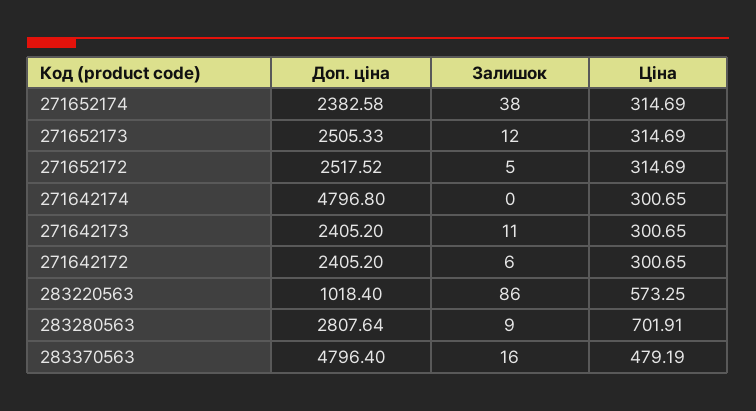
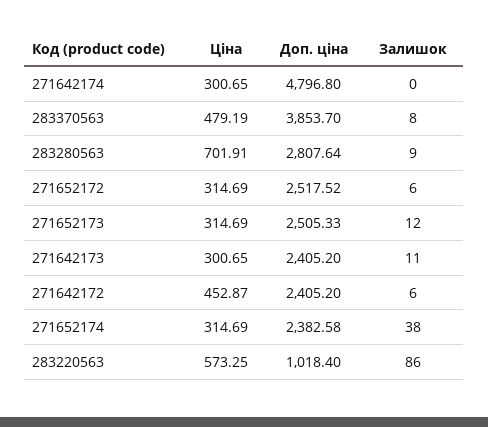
  {
    "Доп. ціна": {
      "271652174": 2382.58,
      "271652173": 2505.33,
      "271652172": 2517.52,
      "271642174": 4796.8,
      "271642173": 2405.2,
      "271642172": 2405.2,
      "283220563": 1018.4,
      "283280563": 2807.64,
-     "283370563": 4796.4
+     "283370563": 3853.7
    },
    "Залишок": {
      "271652174": 38,
      "271652173": 12,
-     "271652172": 5,
+     "271652172": 6,
      "271642174": 0,
      "271642173": 11,
      "271642172": 6,
      "283220563": 86,
      "283280563": 9,
-     "283370563": 16
+     "283370563": 8
    },
    "Ціна": {
      "271652174": 314.69,
      "271652173": 314.69,
      "271652172": 314.69,
      "271642174": 300.65,
      "271642173": 300.65,
-     "271642172": 300.65,
+     "271642172": 452.87,
      "283220563": 573.25,
      "283280563": 701.91,
      "283370563": 479.19
    }
  }

